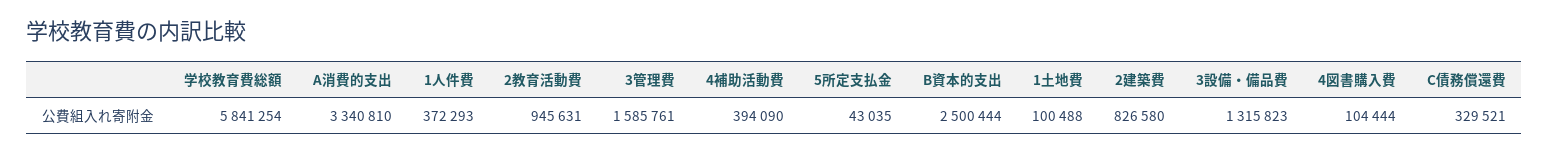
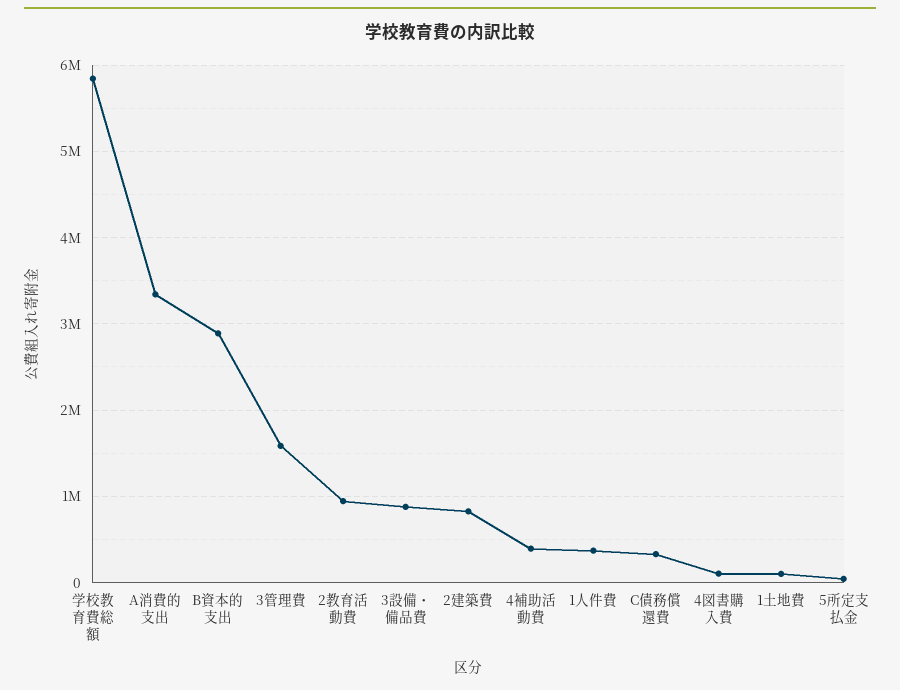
  {
    "学校教育費総額": 5841254,
    "A消費的支出": 3340810,
    "1人件費": 372293,
    "2教育活動費": 945631,
    "3管理費": 1585761,
    "4補助活動費": 394090,
    "5所定支払金": 43035,
-   "B資本的支出": 2500444,
+   "B資本的支出": 2900000,
    "1土地費": 100488,
    "2建築費": 826580,
-   "3設備・備品費": 1315823,
+   "3設備・備品費": 900000,
    "4図書購入費": 104444,
    "C債務償還費": 329521
  }

